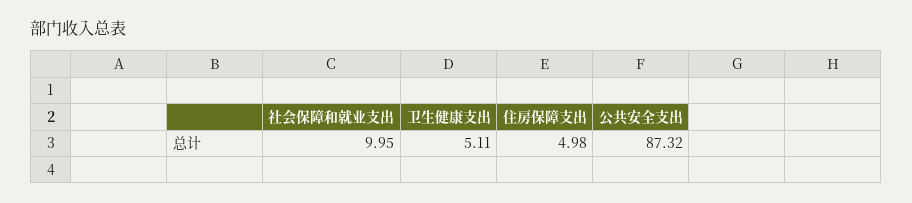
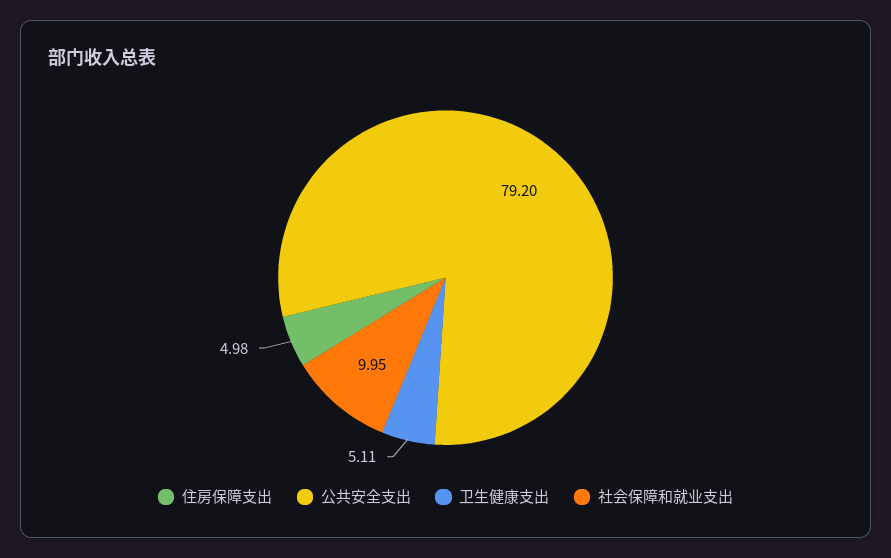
  {
    "社会保障和就业支出": 9.95,
    "卫生健康支出": 5.11,
    "住房保障支出": 4.98,
-   "公共安全支出": 87.32
+   "公共安全支出": 79.2
  }

